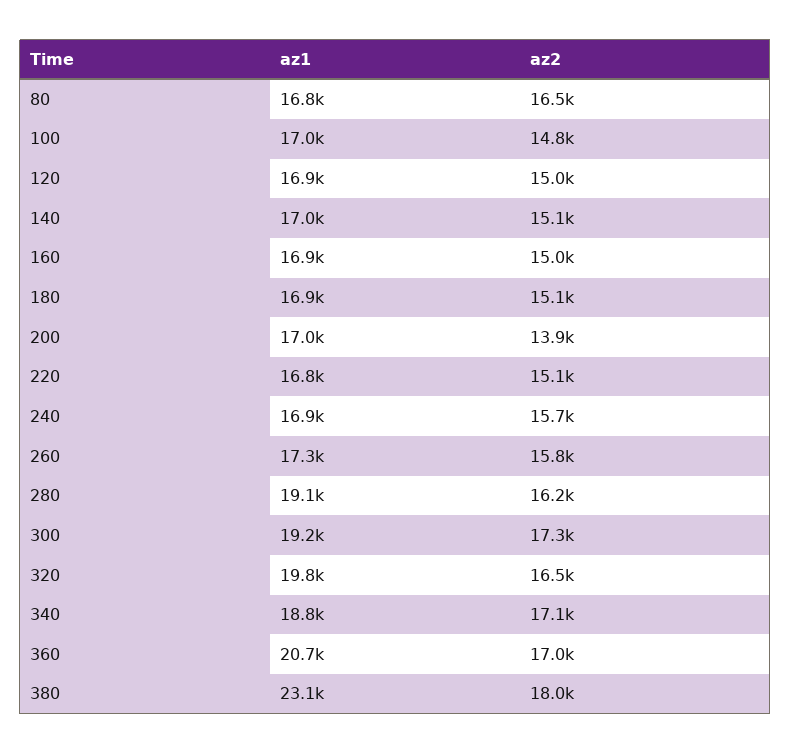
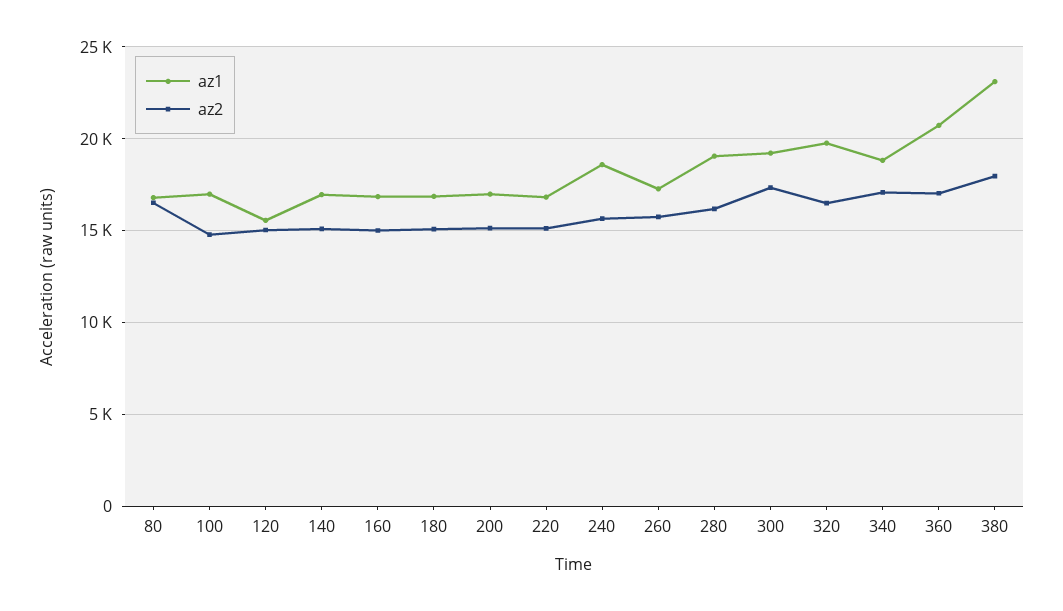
  {
    "az1": {
      "80": 16800,
      "100": 17000,
-     "120": 16900,
+     "120": 15500,
      "140": 17000,
      "160": 16900,
      "180": 16900,
      "200": 17000,
      "220": 16800,
-     "240": 16900,
+     "240": 18500,
      "260": 17300,
      "280": 19100,
      "300": 19200,
      "320": 19800,
      "340": 18800,
      "360": 20700,
      "380": 23100
    },
    "az2": {
      "80": 16500,
      "100": 14800,
      "120": 15000,
      "140": 15100,
      "160": 15000,
      "180": 15100,
-     "200": 13900,
+     "200": 15000,
      "220": 15100,
      "240": 15700,
      "260": 15800,
      "280": 16200,
      "300": 17300,
      "320": 16500,
      "340": 17100,
      "360": 17000,
      "380": 18000
    }
  }

